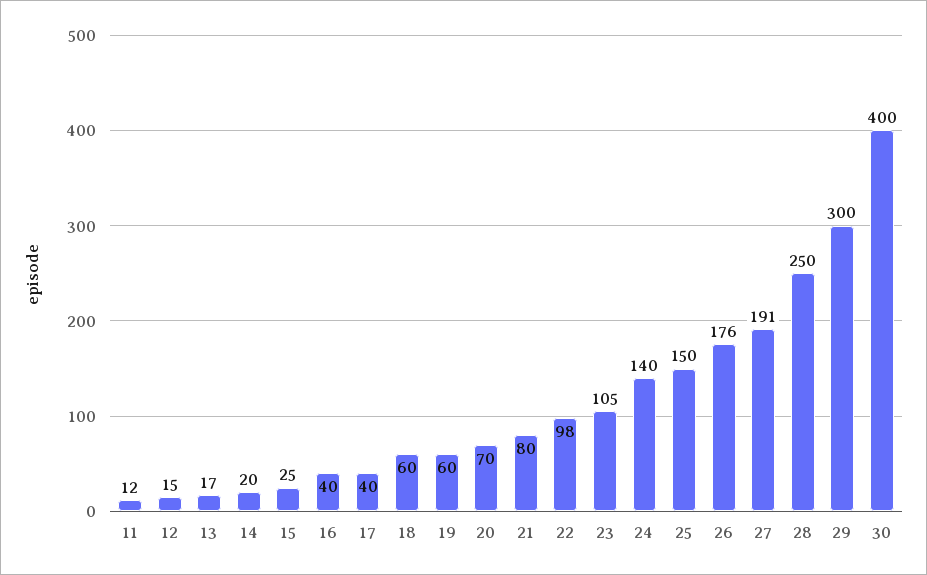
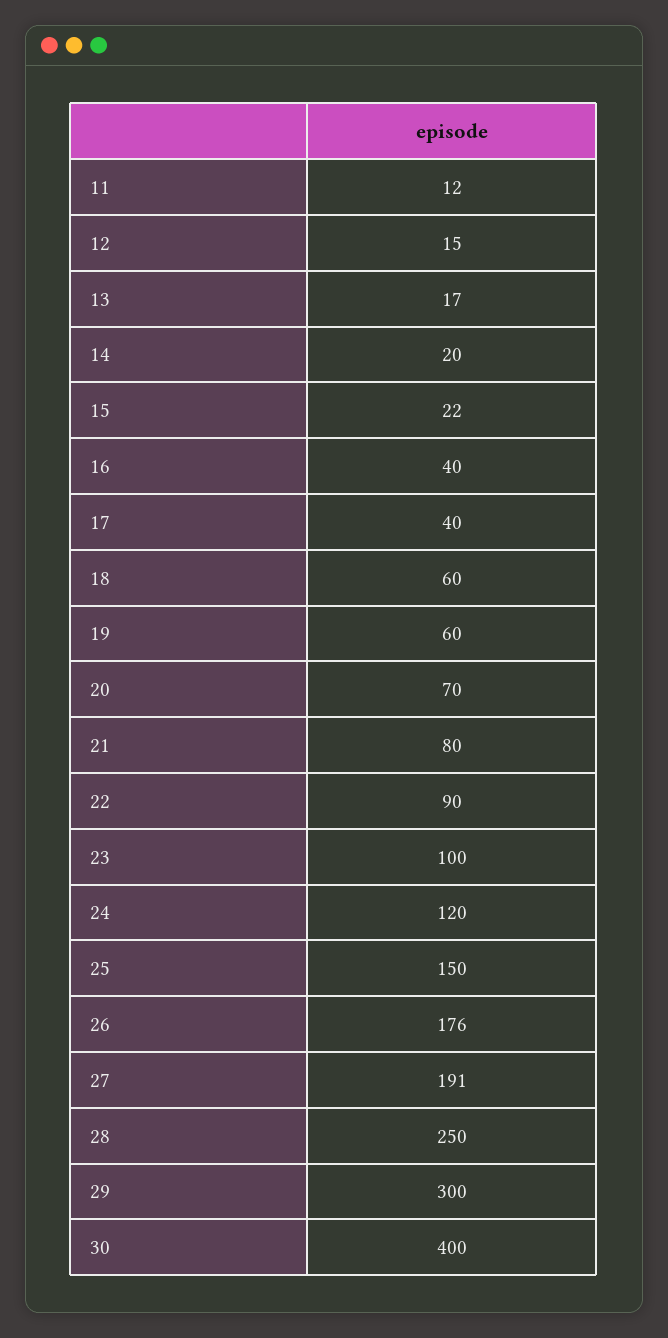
  {
    "11": 12,
    "12": 15,
    "13": 17,
    "14": 20,
-   "15": 25,
+   "15": 22,
    "16": 40,
    "17": 40,
    "18": 60,
    "19": 60,
    "20": 70,
    "21": 80,
-   "22": 98,
+   "22": 90,
-   "23": 105,
+   "23": 100,
-   "24": 140,
+   "24": 120,
    "25": 150,
    "26": 176,
    "27": 191,
    "28": 250,
    "29": 300,
    "30": 400
  }

